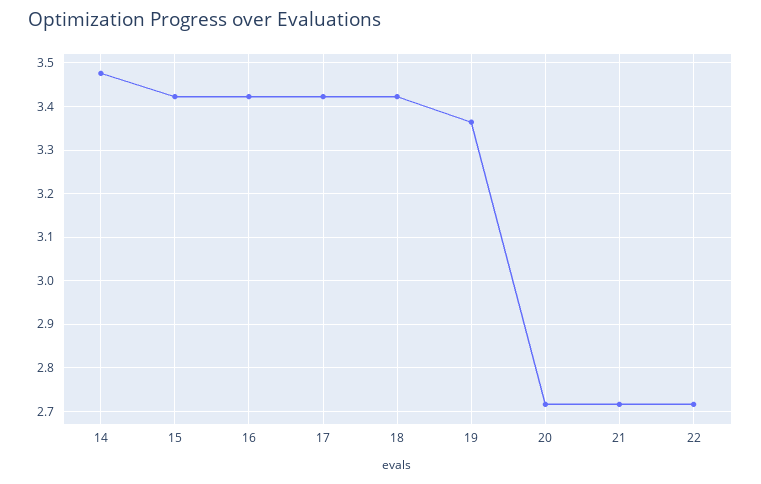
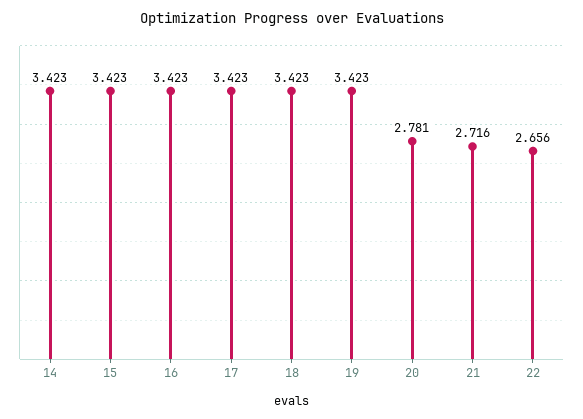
  {
-   "14": 3.48,
+   "14": 3.423,
    "15": 3.423,
    "16": 3.423,
    "17": 3.423,
    "18": 3.423,
-   "19": 3.36,
+   "19": 3.423,
-   "20": 2.72,
+   "20": 2.781,
    "21": 2.716,
-   "22": 2.72
+   "22": 2.656
  }

